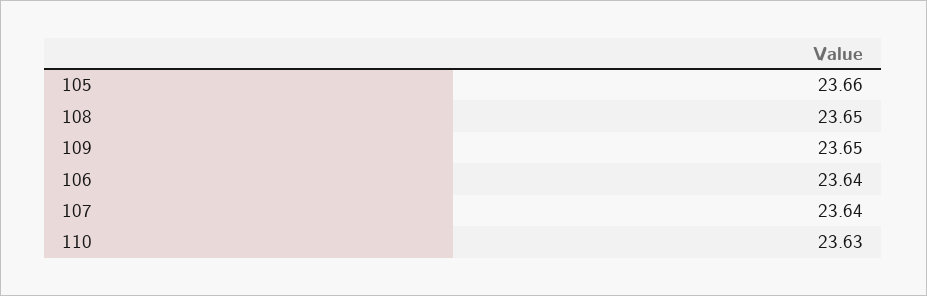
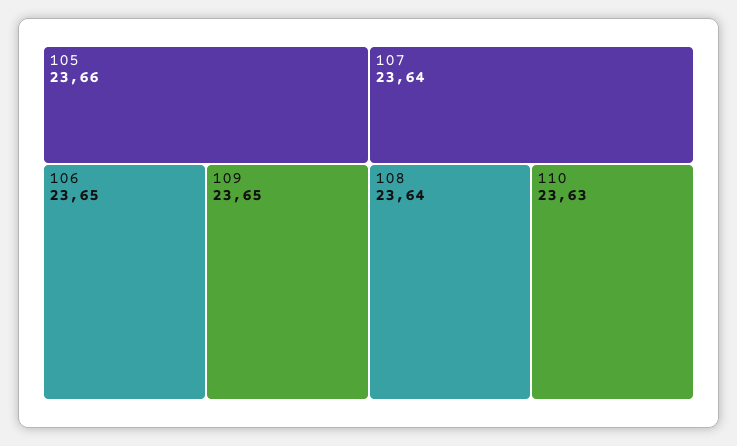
  {
    "105": 23.66,
-   "108": 23.65,
+   "108": 23.64,
    "109": 23.65,
-   "106": 23.64,
+   "106": 23.65,
    "107": 23.64,
    "110": 23.63
  }

